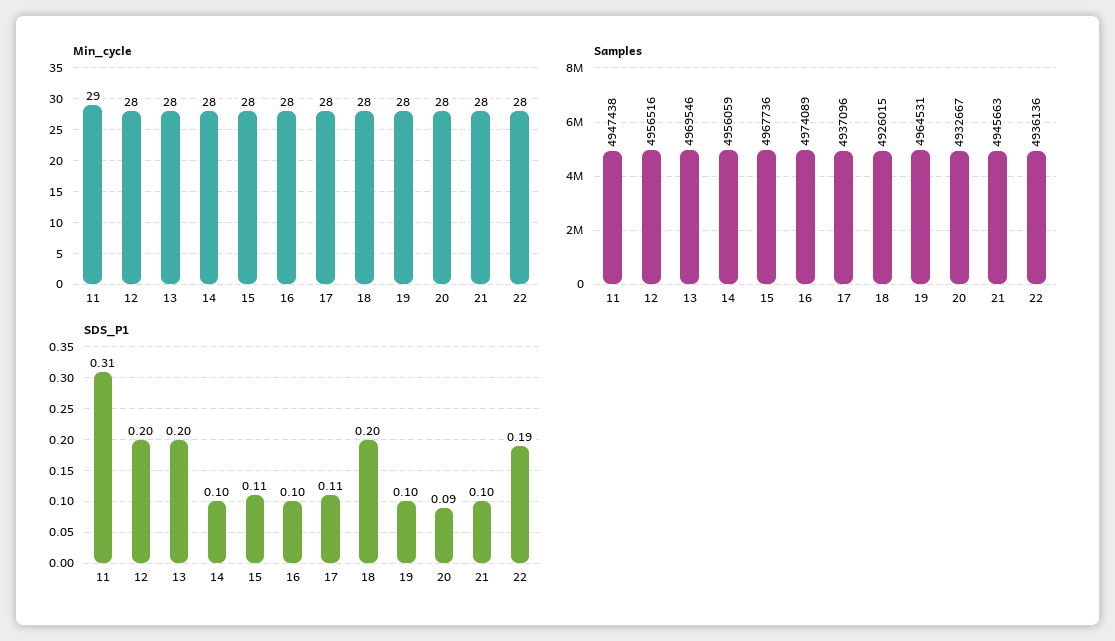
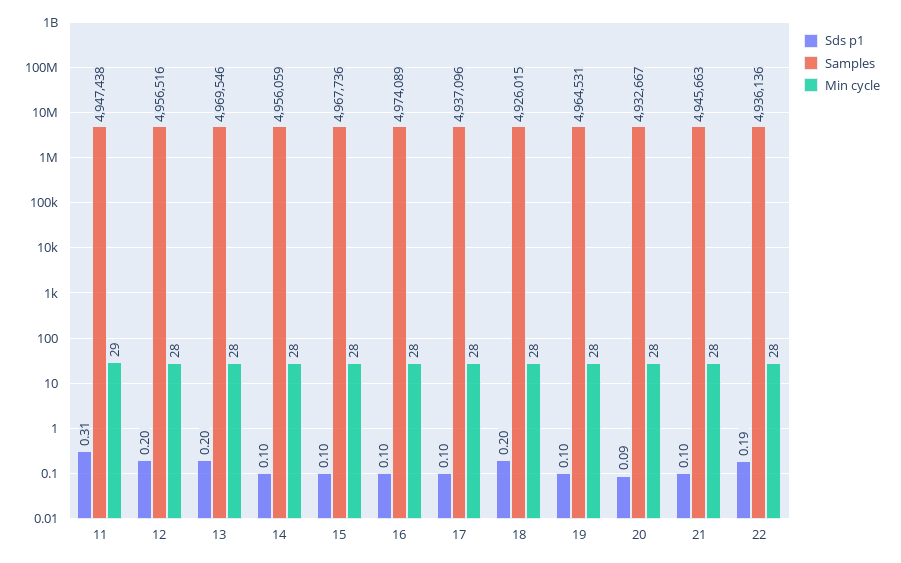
  {
    "Min_cycle": {
      "11": 29,
      "12": 28,
      "13": 28,
      "14": 28,
      "15": 28,
      "16": 28,
      "17": 28,
      "18": 28,
      "19": 28,
      "20": 28,
      "21": 28,
      "22": 28
    },
    "Samples": {
      "11": 4947438,
      "12": 4956516,
      "13": 4969546,
      "14": 4956059,
      "15": 4967736,
      "16": 4974089,
      "17": 4937096,
      "18": 4926015,
      "19": 4964531,
      "20": 4932667,
      "21": 4945663,
      "22": 4936136
    },
    "SDS_P1": {
      "11": 0.31,
      "12": 0.2,
      "13": 0.2,
      "14": 0.1,
-     "15": 0.11,
+     "15": 0.1,
      "16": 0.1,
-     "17": 0.11,
+     "17": 0.1,
      "18": 0.2,
      "19": 0.1,
      "20": 0.09,
      "21": 0.1,
      "22": 0.19
    }
  }

